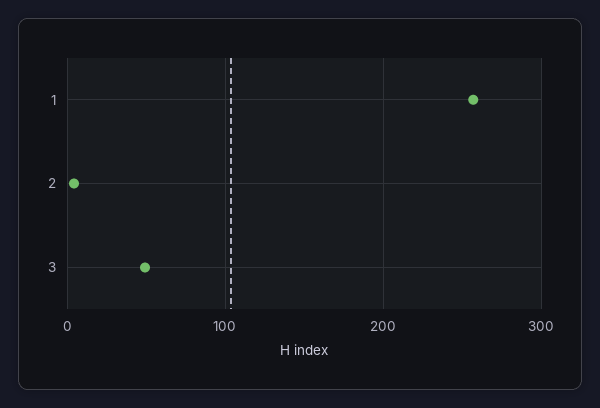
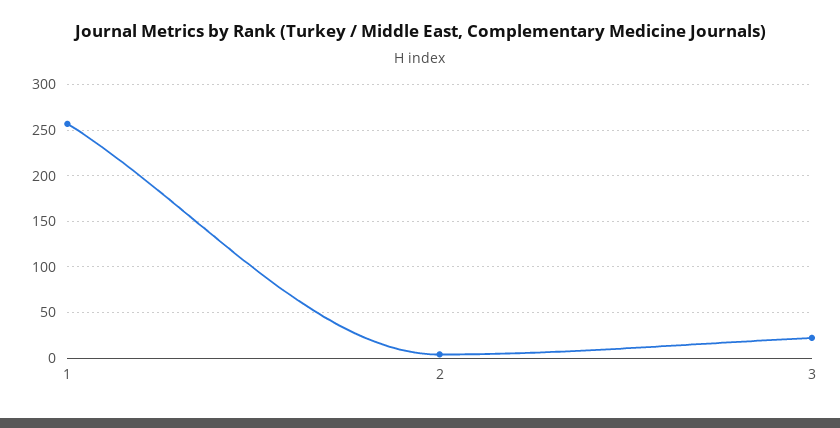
  {
    "1": 260,
    "2": 0,
-   "3": 50
+   "3": 20
  }

